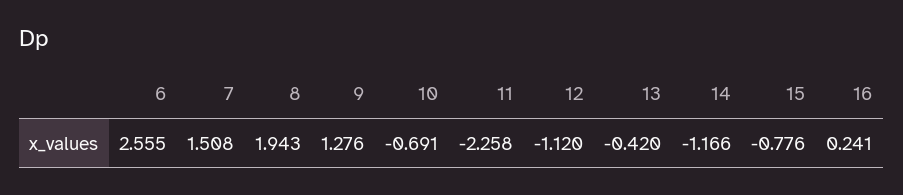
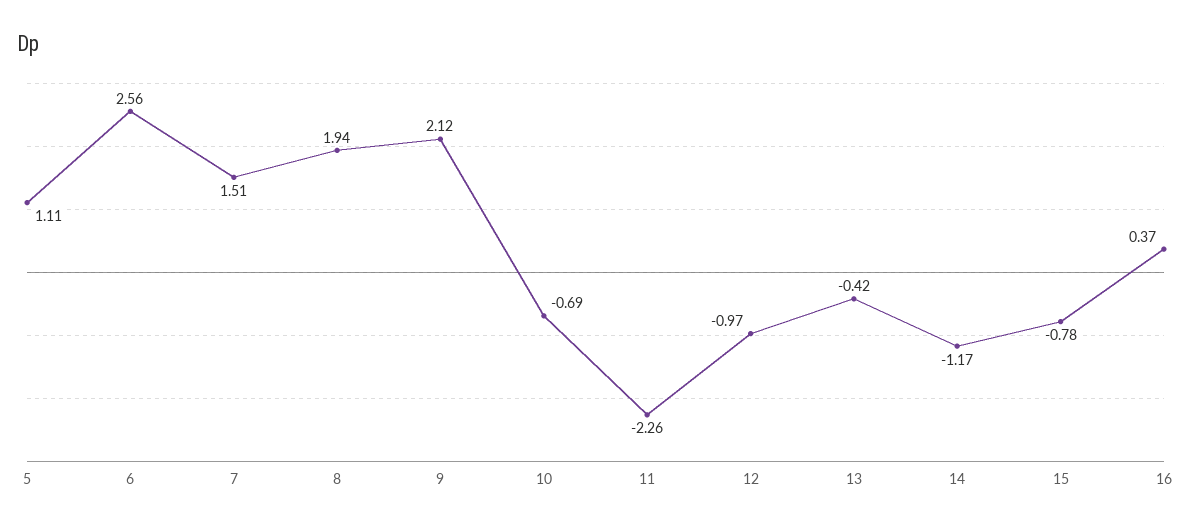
  {
    "6": 2.555,
    "7": 1.508,
    "8": 1.943,
-   "9": 1.276,
+   "9": 2.12,
    "10": -0.691,
    "11": -2.258,
-   "12": -1.12,
+   "12": -0.97,
    "13": -0.42,
    "14": -1.166,
    "15": -0.776,
-   "16": 0.241
+   "16": 0.37,
+   "5": 1.11
  }

